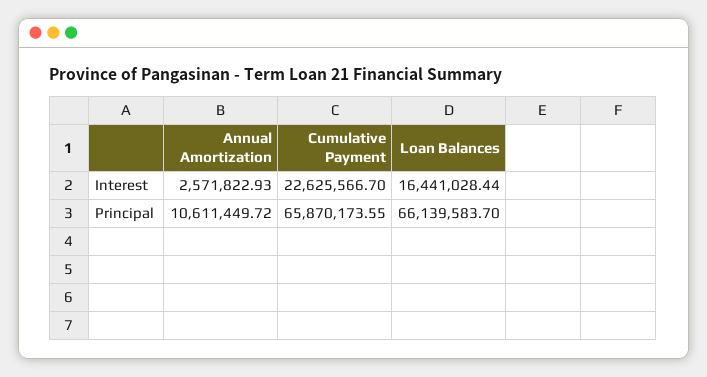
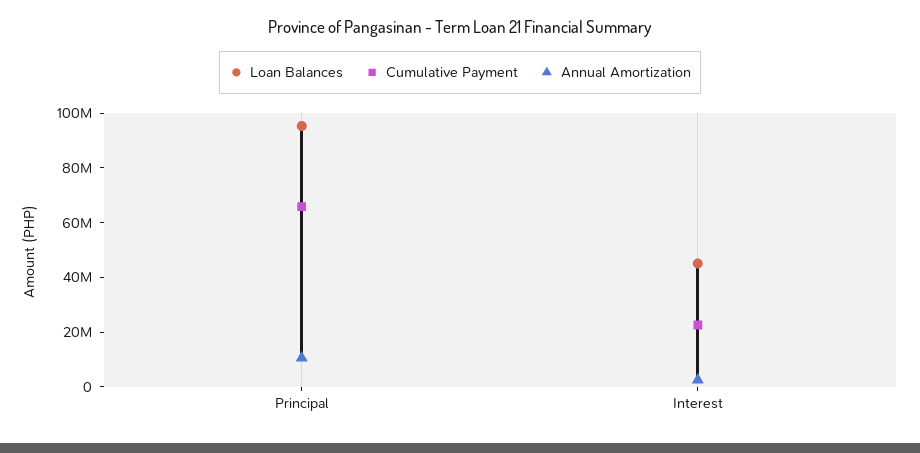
  {
    "Annual Amortization": {
      "Interest": 2571822.93,
      "Principal": 10611449.72
    },
    "Cumulative Payment": {
      "Interest": 22625566.7,
      "Principal": 65870173.55
    },
    "Loan Balances": {
-     "Interest": 16441028.44,
+     "Interest": 45000000,
-     "Principal": 66139583.7
+     "Principal": 95000000
    }
  }

